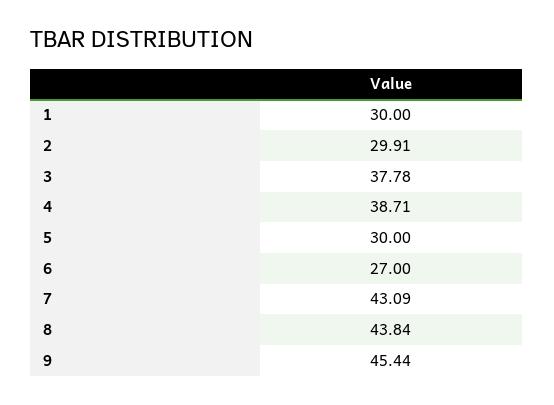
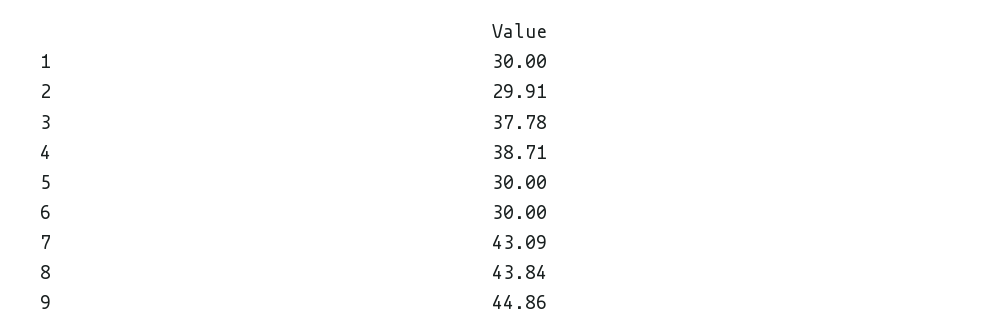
  {
    "1": 30,
    "2": 29.91,
    "3": 37.78,
    "4": 38.71,
    "5": 30,
-   "6": 27,
+   "6": 30,
    "7": 43.09,
    "8": 43.84,
-   "9": 45.44
+   "9": 44.86
  }

